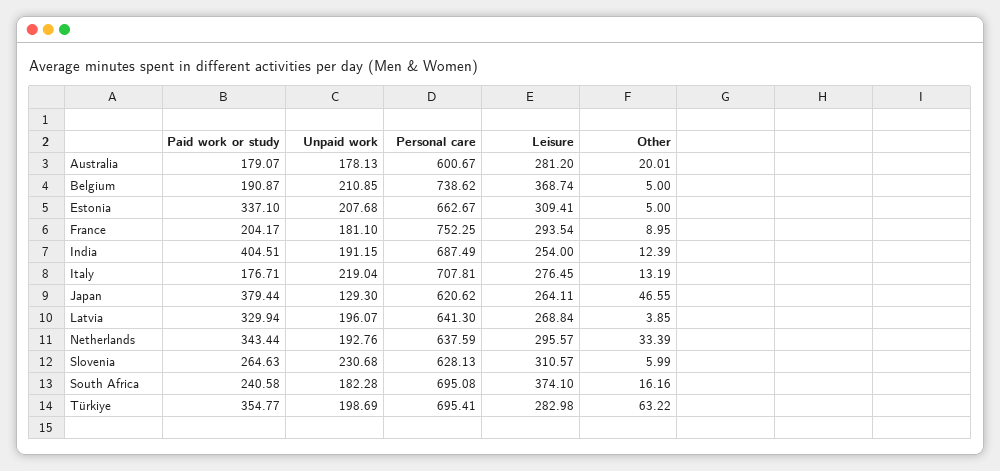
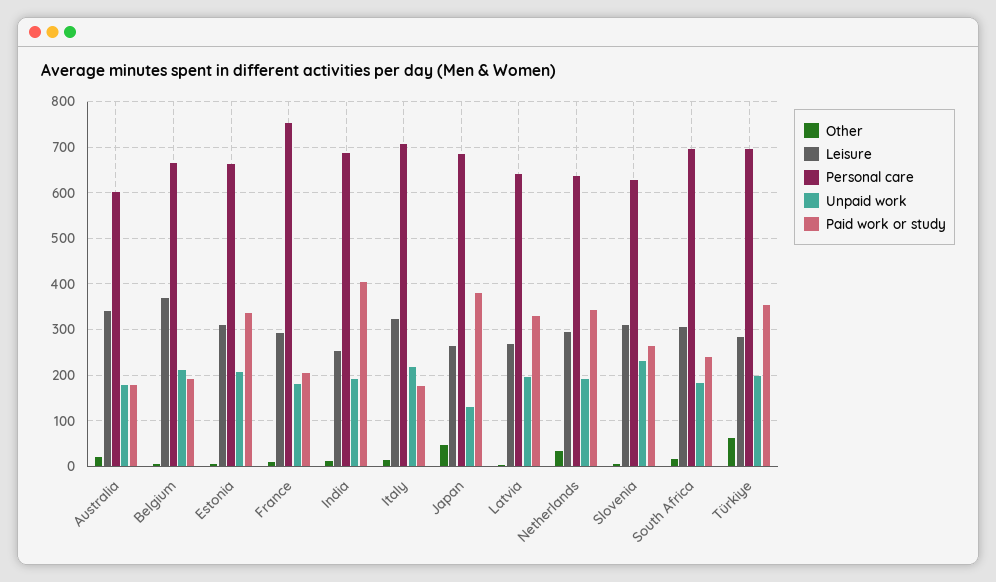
  {
    "Paid work or study": {
      "Australia": 179.07,
      "Belgium": 190.87,
      "Estonia": 337.1,
      "France": 204.17,
      "India": 404.51,
      "Italy": 176.71,
      "Japan": 379.44,
      "Latvia": 329.94,
      "Netherlands": 343.44,
      "Slovenia": 264.63,
      "South Africa": 240.58,
      "Türkiye": 354.77
    },
    "Unpaid work": {
      "Australia": 178.13,
      "Belgium": 210.85,
      "Estonia": 207.68,
      "France": 181.1,
      "India": 191.15,
      "Italy": 219.04,
      "Japan": 129.3,
      "Latvia": 196.07,
      "Netherlands": 192.76,
      "Slovenia": 230.68,
      "South Africa": 182.28,
      "Türkiye": 198.69
    },
    "Personal care": {
      "Australia": 600.67,
-     "Belgium": 738.62,
+     "Belgium": 660,
      "Estonia": 662.67,
      "France": 752.25,
      "India": 687.49,
      "Italy": 707.81,
-     "Japan": 620.62,
+     "Japan": 680,
      "Latvia": 641.3,
      "Netherlands": 637.59,
      "Slovenia": 628.13,
      "South Africa": 695.08,
      "Türkiye": 695.41
    },
    "Leisure": {
-     "Australia": 281.2,
+     "Australia": 340,
      "Belgium": 368.74,
      "Estonia": 309.41,
      "France": 293.54,
      "India": 254,
-     "Italy": 276.45,
+     "Italy": 320,
      "Japan": 264.11,
      "Latvia": 268.84,
      "Netherlands": 295.57,
      "Slovenia": 310.57,
-     "South Africa": 374.1,
+     "South Africa": 300,
      "Türkiye": 282.98
    },
    "Other": {
      "Australia": 20.01,
      "Belgium": 5,
      "Estonia": 5,
      "France": 8.95,
      "India": 12.39,
      "Italy": 13.19,
      "Japan": 46.55,
      "Latvia": 3.85,
      "Netherlands": 33.39,
      "Slovenia": 5.99,
      "South Africa": 16.16,
      "Türkiye": 63.22
    }
  }

